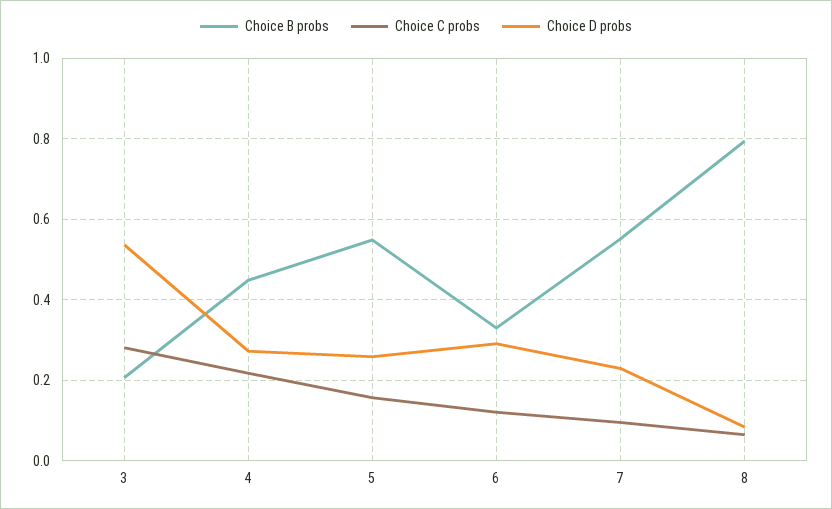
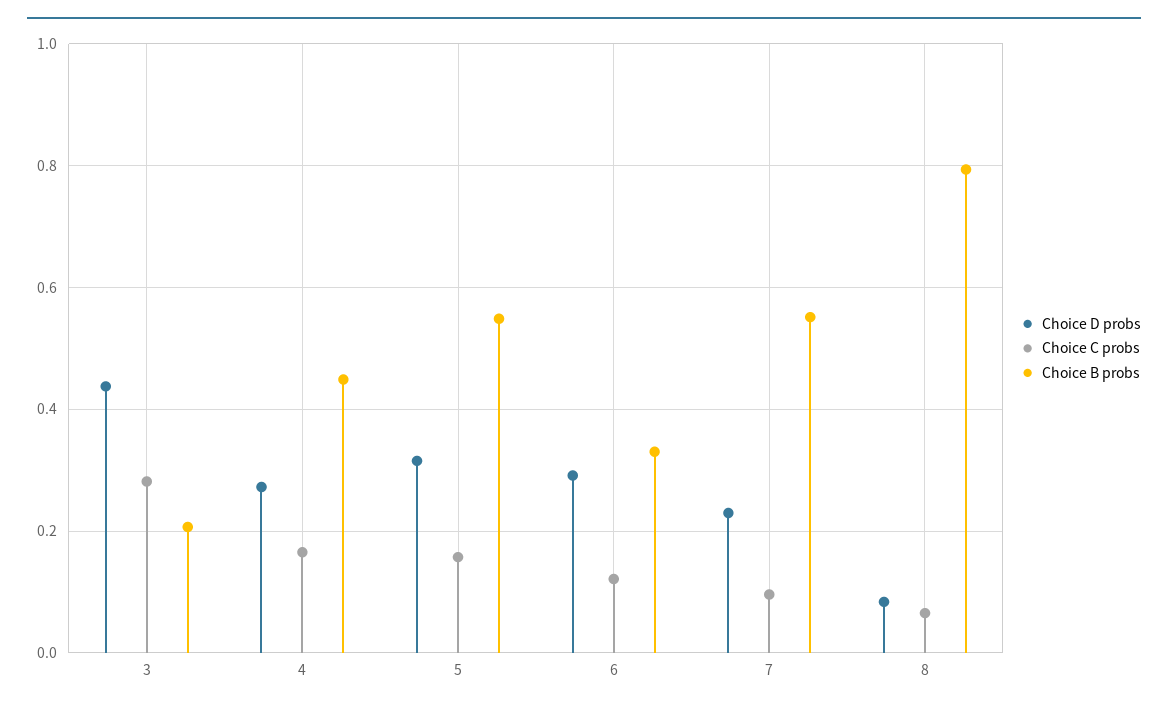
  {
    "Choice B probs": {
      "3": 0.2,
      "4": 0.44,
      "5": 0.54,
      "6": 0.34,
      "7": 0.56,
      "8": 0.8
    },
    "Choice C probs": {
      "3": 0.28,
-     "4": 0.22,
+     "4": 0.16,
      "5": 0.16,
      "6": 0.12,
      "7": 0.1,
      "8": 0.06
    },
    "Choice D probs": {
-     "3": 0.54,
+     "3": 0.44,
      "4": 0.28,
-     "5": 0.26,
+     "5": 0.32,
      "6": 0.3,
      "7": 0.22,
      "8": 0.08
    }
  }

